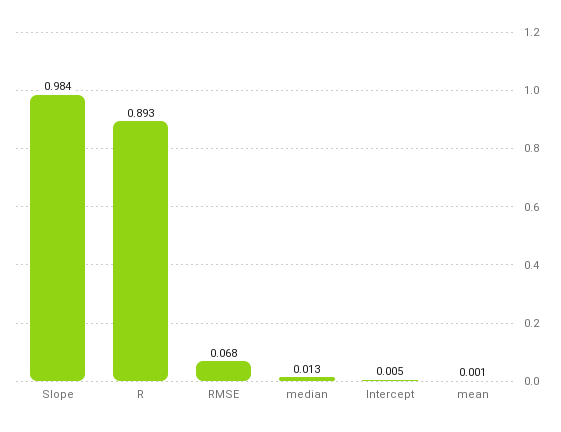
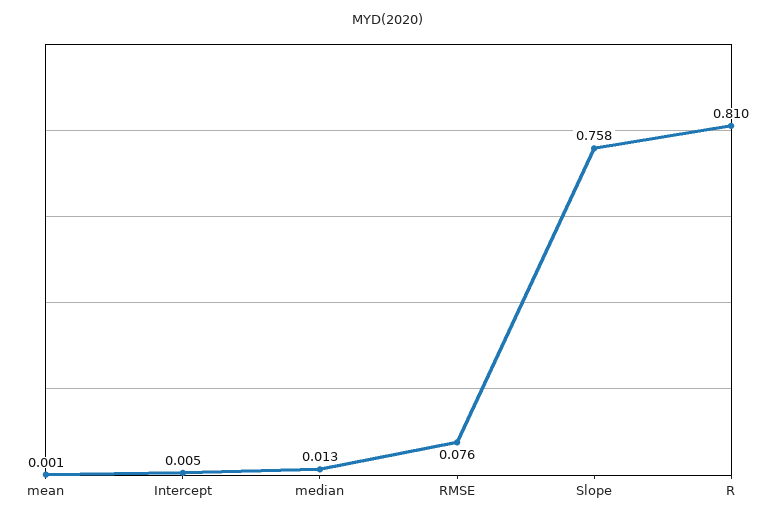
  {
-   "Slope": 0.984,
+   "Slope": 0.758,
-   "R": 0.893,
+   "R": 0.81,
-   "RMSE": 0.068,
+   "RMSE": 0.076,
    "median": 0.013,
    "Intercept": 0.005,
    "mean": 0.001
  }

